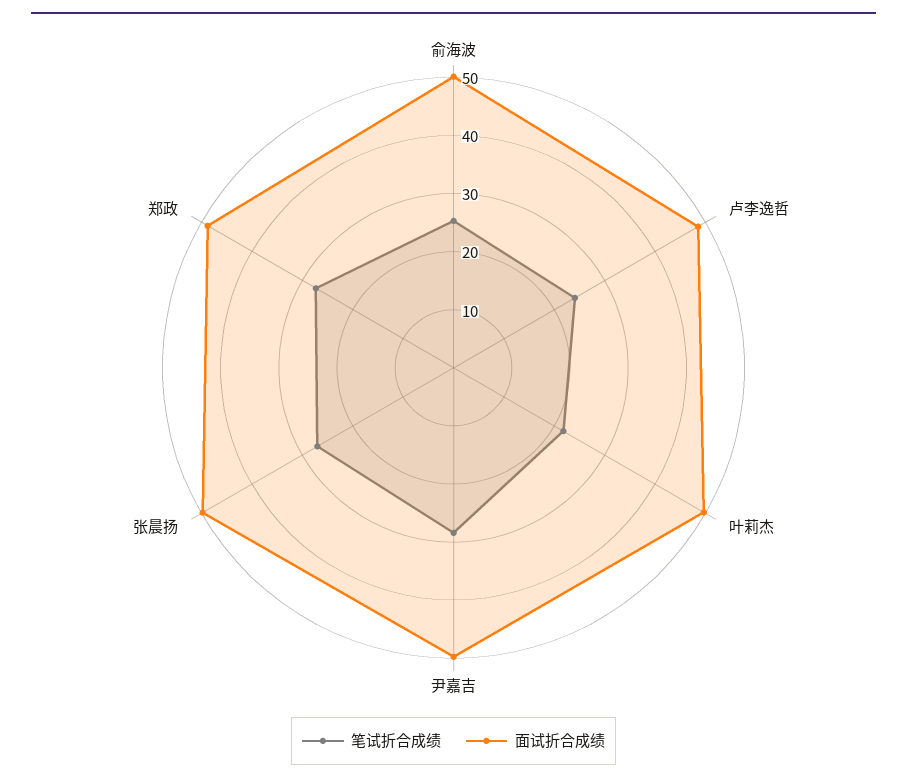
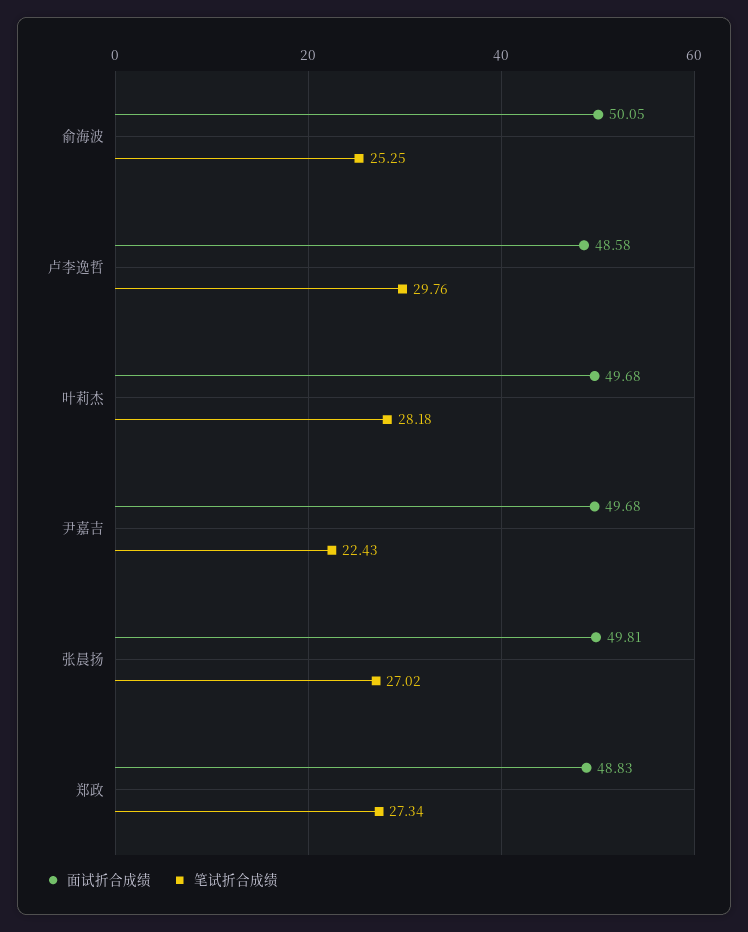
  {
    "笔试折合成绩": {
      "俞海波": 25.25,
-     "卢李逸哲": 24,
+     "卢李逸哲": 29.76,
-     "叶莉杰": 22,
+     "叶莉杰": 28.18,
-     "尹嘉吉": 28,
+     "尹嘉吉": 22.43,
      "张晨扬": 27.02,
      "郑政": 27.34
    },
    "面试折合成绩": {
      "俞海波": 50.05,
      "卢李逸哲": 48.58,
      "叶莉杰": 49.68,
      "尹嘉吉": 49.68,
      "张晨扬": 49.81,
      "郑政": 48.83
    }
  }

